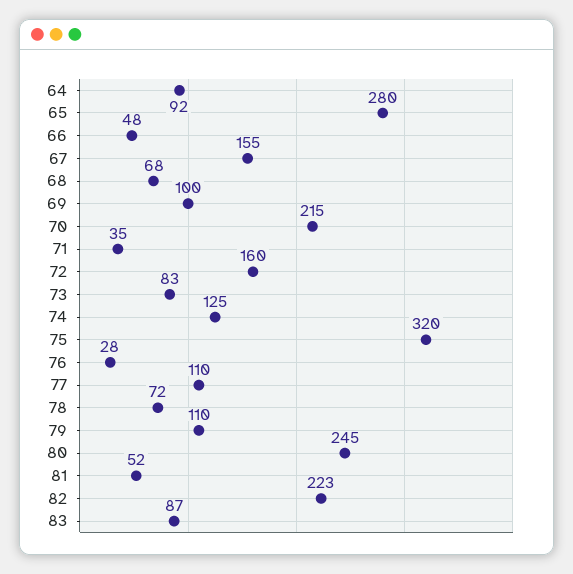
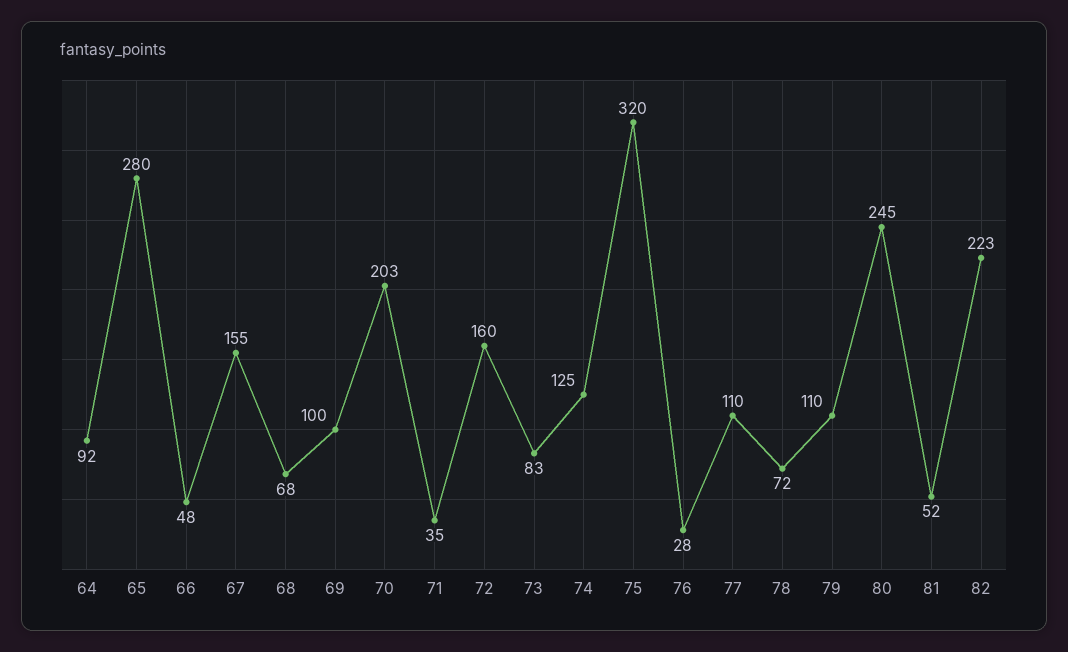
  {
    "64": 92,
    "65": 280,
    "66": 48,
    "67": 155,
    "68": 68,
    "69": 100,
-   "70": 215,
+   "70": 203,
    "71": 35,
    "72": 160,
    "73": 83,
    "74": 125,
    "75": 320,
    "76": 28,
    "77": 110,
    "78": 72,
    "79": 110,
    "80": 245,
    "81": 52,
-   "82": 223,
+   "82": 223
-   "83": 87
  }

